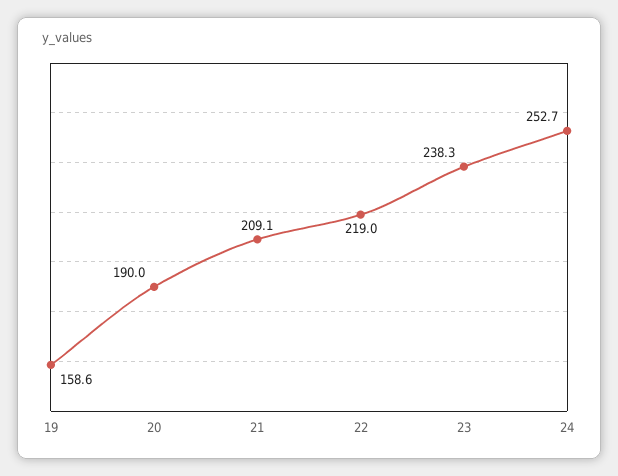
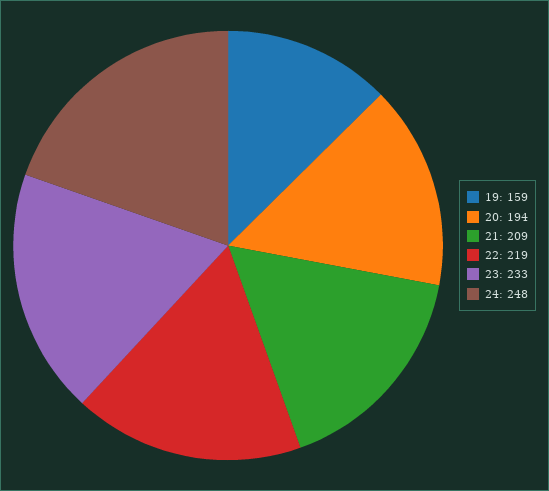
  {
    "19": 158.6,
-   "20": 190,
+   "20": 194,
    "21": 209.1,
    "22": 219,
-   "23": 238.3,
+   "23": 233,
-   "24": 252.7
+   "24": 248
  }

